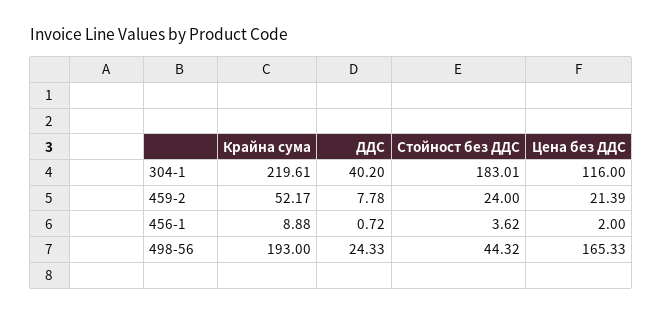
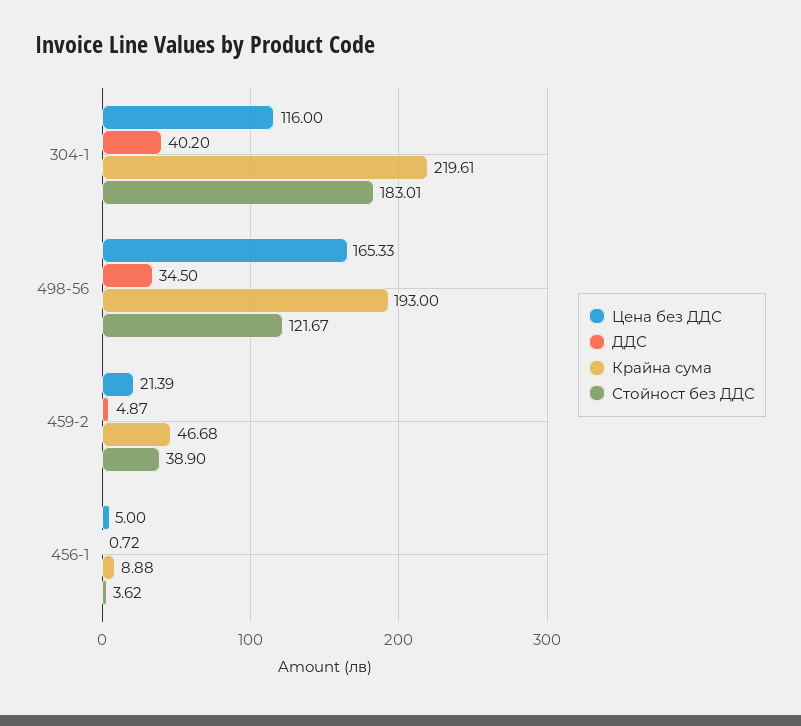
  {
    "Крайна сума": {
      "304-1": 219.61,
-     "459-2": 52.17,
+     "459-2": 46.68,
      "456-1": 8.88,
      "498-56": 193
    },
    "ДДС": {
      "304-1": 40.2,
-     "459-2": 7.78,
+     "459-2": 4.87,
      "456-1": 0.72,
-     "498-56": 24.33
+     "498-56": 34.5
    },
    "Стойност без ДДС": {
      "304-1": 183.01,
-     "459-2": 24,
+     "459-2": 38.9,
      "456-1": 3.62,
-     "498-56": 44.32
+     "498-56": 121.67
    },
    "Цена без ДДС": {
      "304-1": 116,
      "459-2": 21.39,
-     "456-1": 2,
+     "456-1": 5,
      "498-56": 165.33
    }
  }

